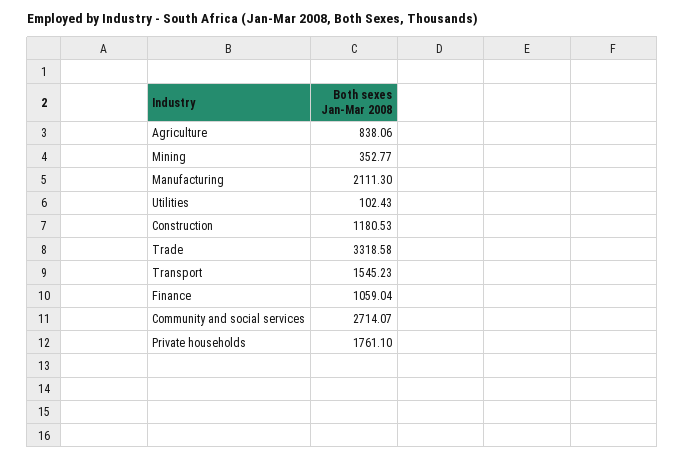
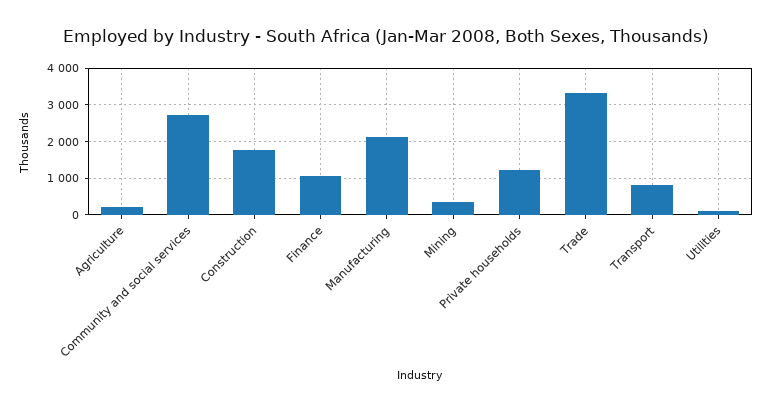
  {
-   "Agriculture": 838.06,
+   "Agriculture": 200,
    "Mining": 352.77,
    "Manufacturing": 2111.3,
    "Utilities": 102.43,
-   "Construction": 1180.53,
+   "Construction": 1800,
    "Trade": 3318.58,
-   "Transport": 1545.23,
+   "Transport": 800,
    "Finance": 1059.04,
    "Community and social services": 2714.07,
-   "Private households": 1761.1
+   "Private households": 1200
  }

